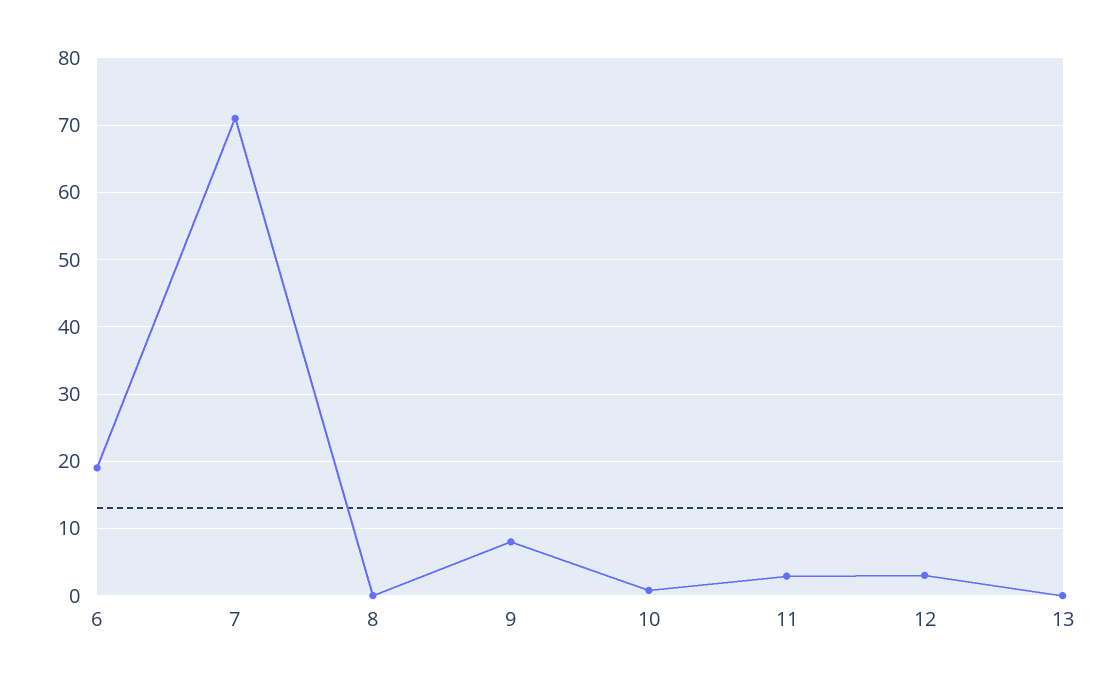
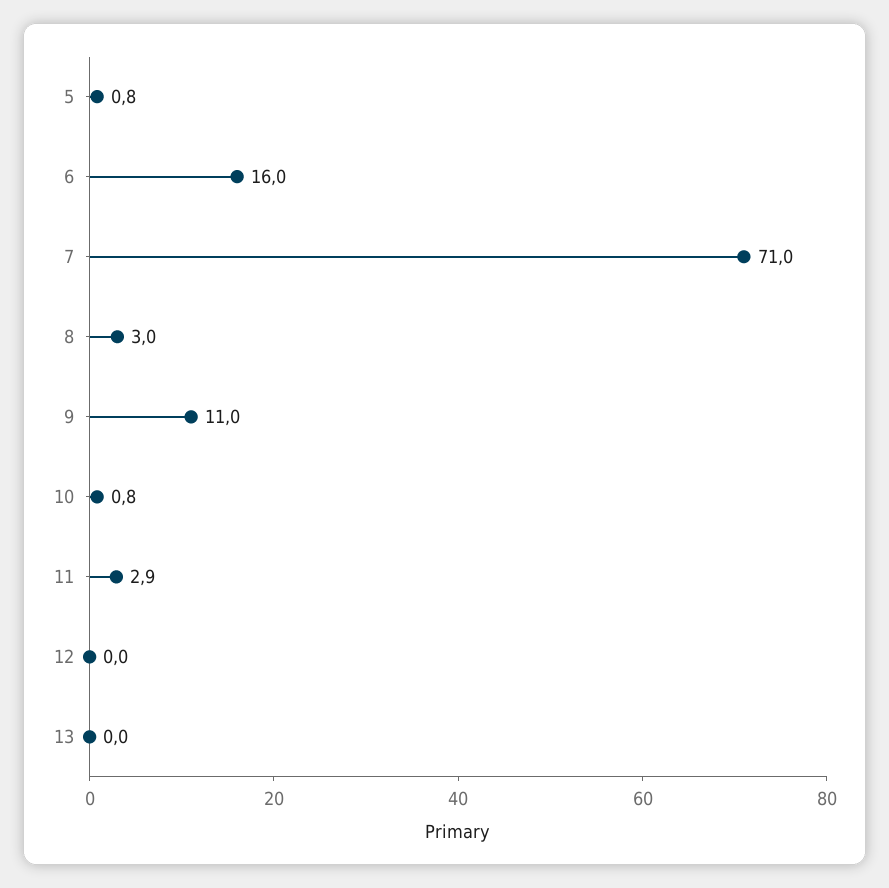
  {
-   "6": 19,
+   "6": 16,
    "7": 71,
-   "8": 0,
+   "8": 3,
-   "9": 8,
+   "9": 11,
    "10": 0.8,
    "11": 2.9,
-   "12": 3,
+   "12": 0,
-   "13": 0
+   "13": 0,
+   "5": 0.8
  }

